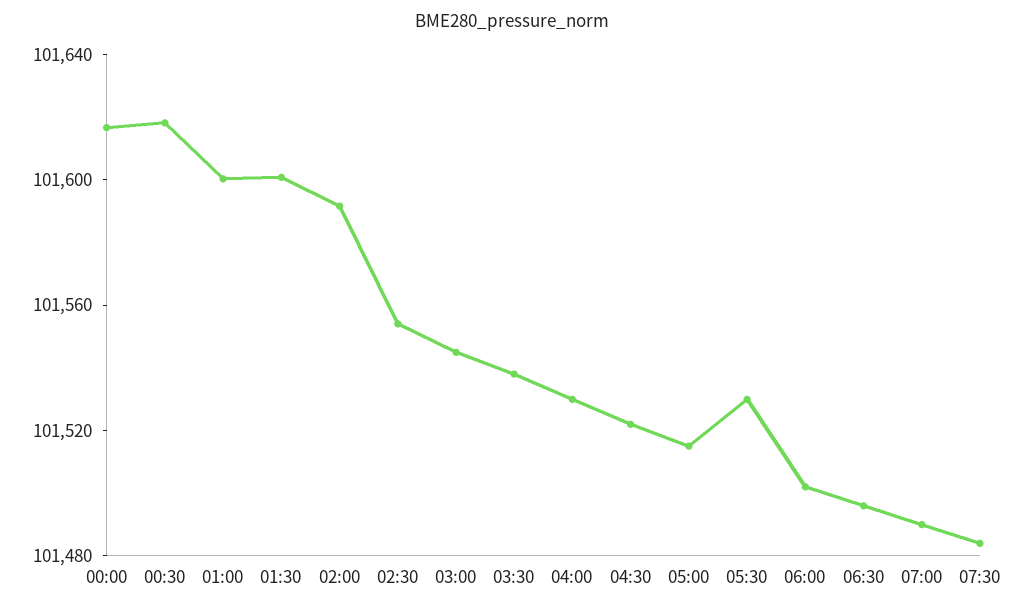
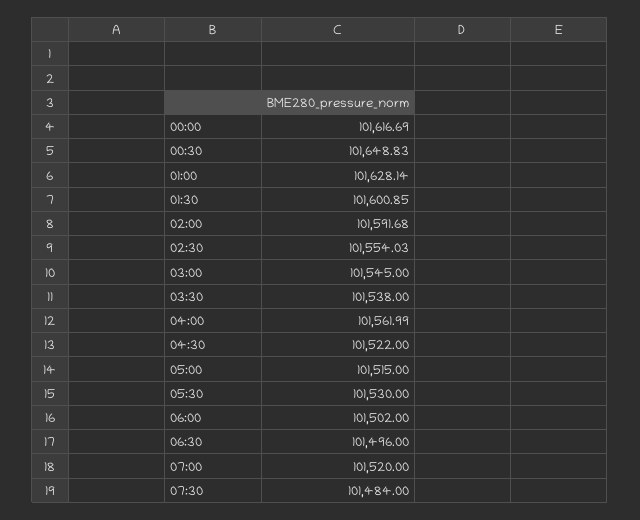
  {
    "00:00": 101616.69,
-   "00:30": 101620,
+   "00:30": 101648.83,
-   "01:00": 101600,
+   "01:00": 101628.14,
    "01:30": 101600.85,
    "02:00": 101591.68,
    "02:30": 101554.03,
    "03:00": 101545,
    "03:30": 101538,
-   "04:00": 101530,
+   "04:00": 101561.99,
    "04:30": 101522,
    "05:00": 101515,
    "05:30": 101530,
    "06:00": 101502,
    "06:30": 101496,
-   "07:00": 101490,
+   "07:00": 101520,
    "07:30": 101484
  }

